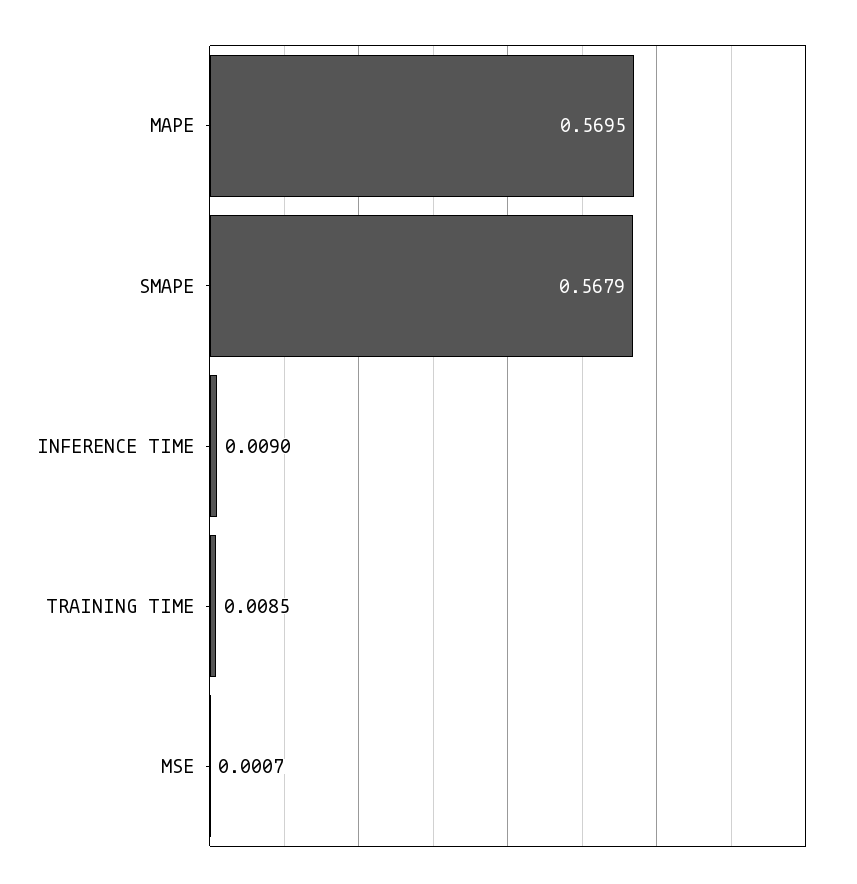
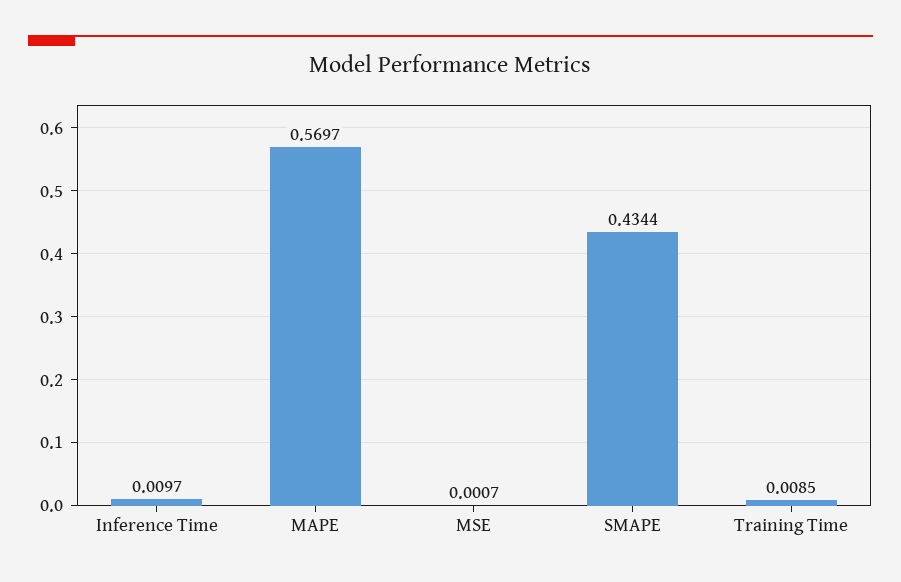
  {
-   "MAPE": 0.5695,
+   "MAPE": 0.5697,
-   "SMAPE": 0.5679,
+   "SMAPE": 0.4344,
-   "INFERENCE TIME": 0.009,
+   "INFERENCE TIME": 0.0097,
    "TRAINING TIME": 0.0085,
    "MSE": 0.0007
  }

